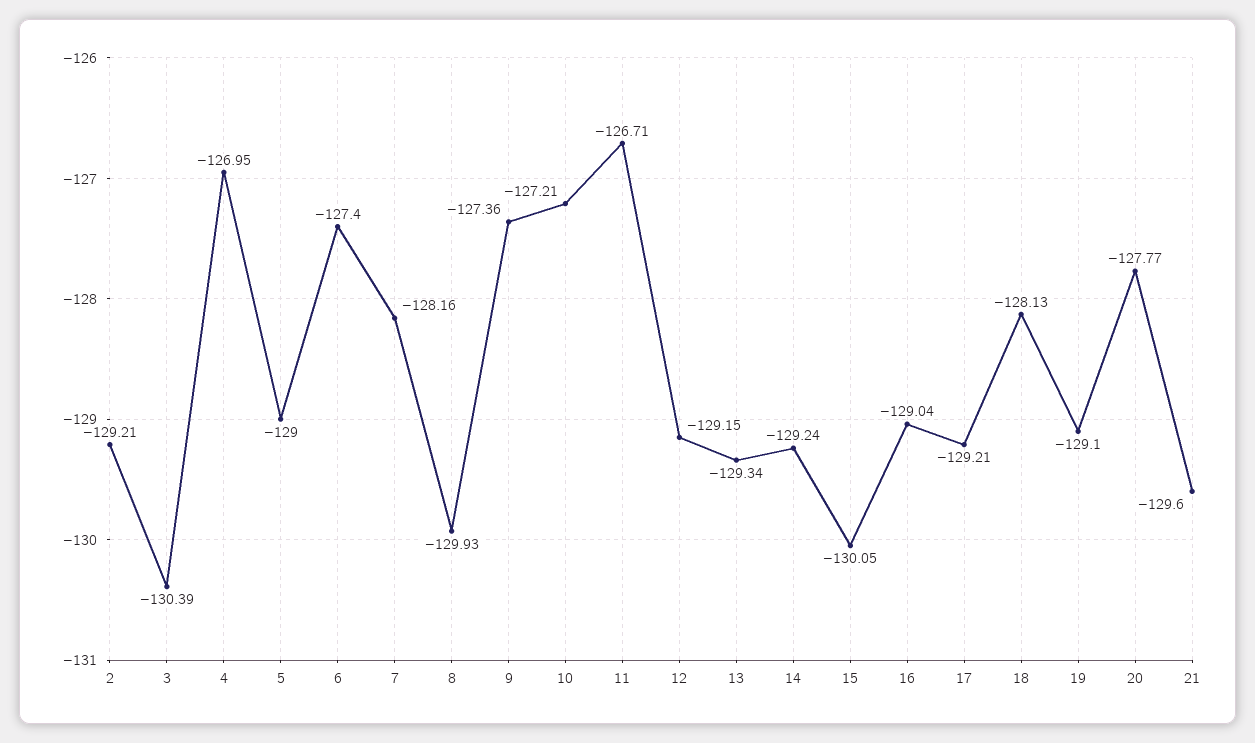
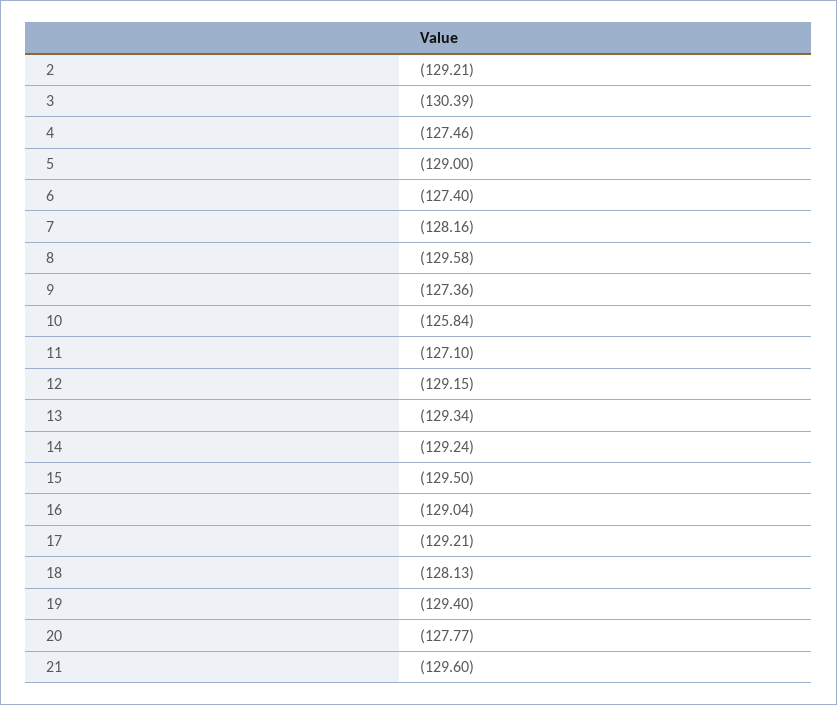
  {
    "2": -129.21,
    "3": -130.39,
-   "4": -126.95,
+   "4": -127.46,
    "5": -129,
    "6": -127.4,
    "7": -128.16,
-   "8": -129.93,
+   "8": -129.58,
    "9": -127.36,
-   "10": -127.21,
+   "10": -125.84,
-   "11": -126.71,
+   "11": -127.1,
    "12": -129.15,
    "13": -129.34,
    "14": -129.24,
-   "15": -130.05,
+   "15": -129.5,
    "16": -129.04,
    "17": -129.21,
    "18": -128.13,
-   "19": -129.1,
+   "19": -129.4,
    "20": -127.77,
    "21": -129.6
  }

